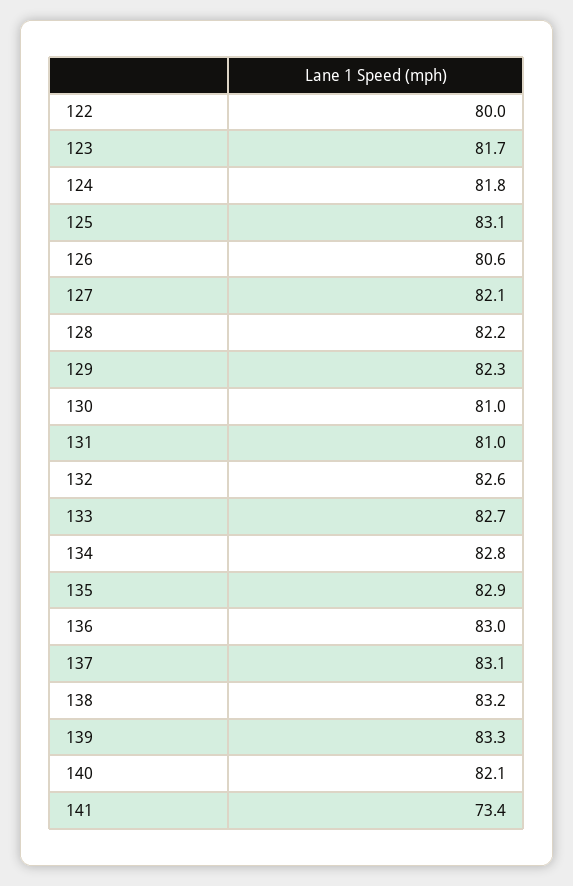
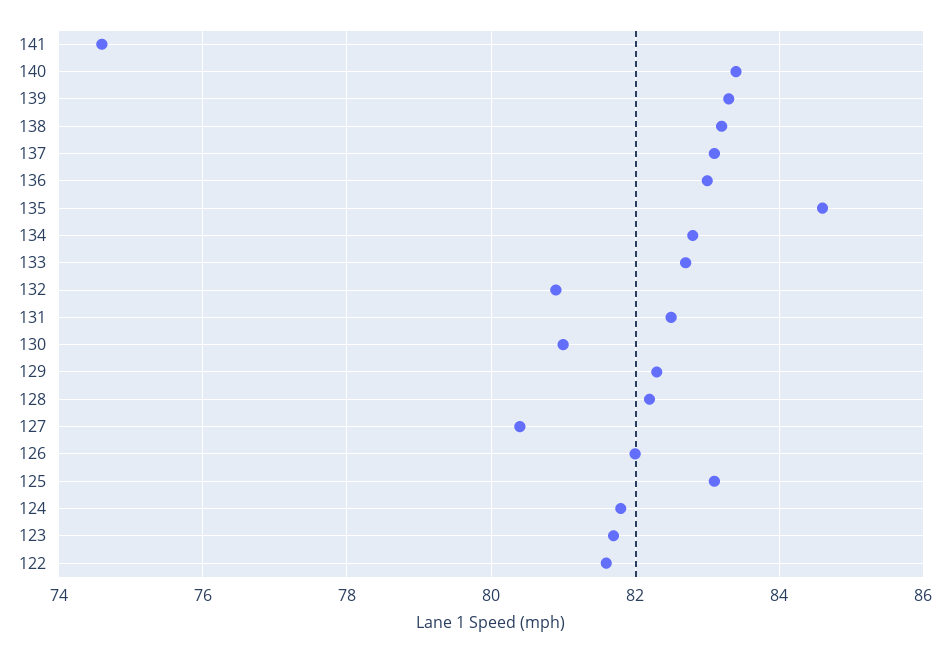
  {
-   "122": 80,
+   "122": 81.5,
    "123": 81.7,
    "124": 81.8,
    "125": 83.1,
-   "126": 80.6,
+   "126": 82,
-   "127": 82.1,
+   "127": 80.5,
    "128": 82.2,
    "129": 82.3,
    "130": 81,
-   "131": 81,
+   "131": 82.5,
-   "132": 82.6,
+   "132": 81,
    "133": 82.7,
    "134": 82.8,
-   "135": 82.9,
+   "135": 84.5,
    "136": 83,
    "137": 83.1,
    "138": 83.2,
    "139": 83.3,
-   "140": 82.1,
+   "140": 83.5,
-   "141": 73.4
+   "141": 74.5
  }

